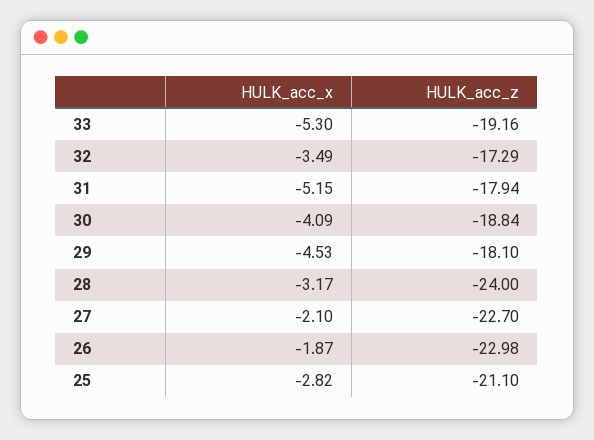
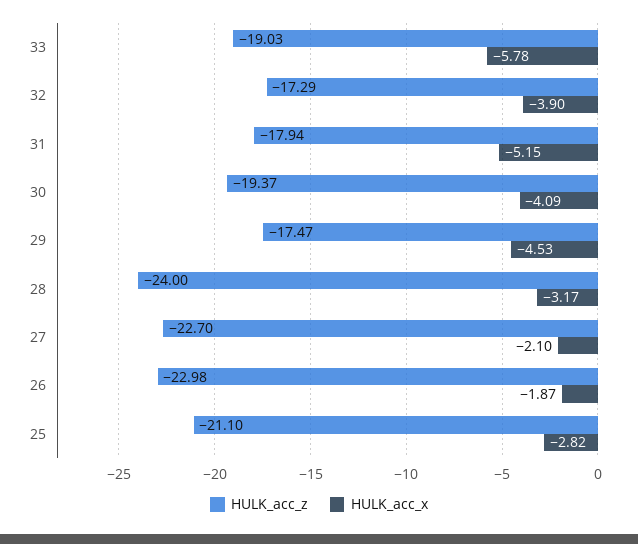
  {
    "HULK_acc_x": {
-     "33": -5.3,
+     "33": -5.78,
-     "32": -3.49,
+     "32": -3.9,
      "31": -5.15,
      "30": -4.09,
      "29": -4.53,
      "28": -3.17,
      "27": -2.1,
      "26": -1.87,
      "25": -2.82
    },
    "HULK_acc_z": {
-     "33": -19.16,
+     "33": -19.03,
      "32": -17.29,
      "31": -17.94,
-     "30": -18.84,
+     "30": -19.37,
-     "29": -18.1,
+     "29": -17.47,
      "28": -24,
      "27": -22.7,
      "26": -22.98,
      "25": -21.1
    }
  }

